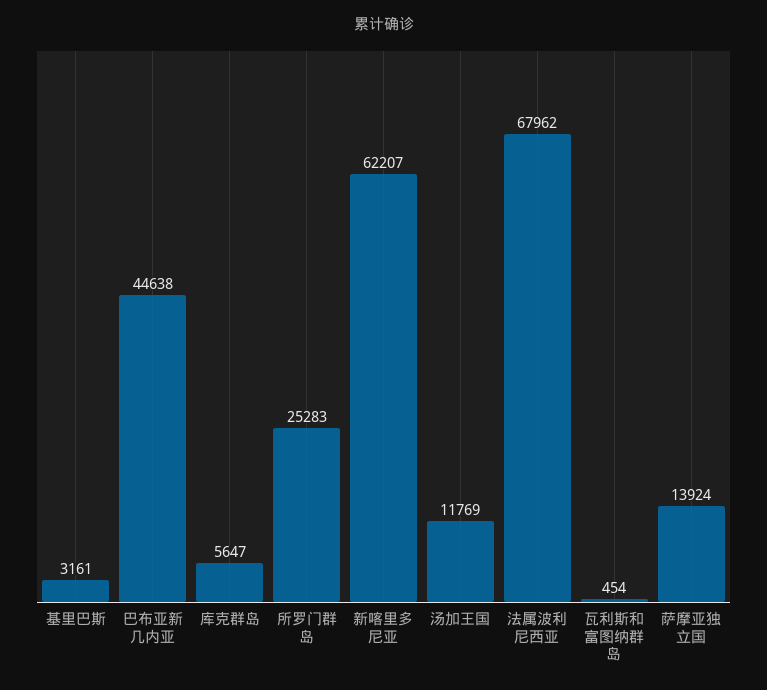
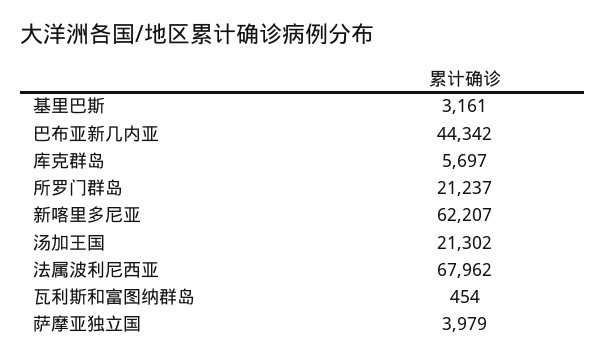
  {
    "基里巴斯": 3161,
-   "巴布亚新几内亚": 44638,
+   "巴布亚新几内亚": 44342,
-   "库克群岛": 5647,
+   "库克群岛": 5697,
-   "所罗门群岛": 25283,
+   "所罗门群岛": 21237,
    "新喀里多尼亚": 62207,
-   "汤加王国": 11769,
+   "汤加王国": 21302,
    "法属波利尼西亚": 67962,
    "瓦利斯和富图纳群岛": 454,
-   "萨摩亚独立国": 13924
+   "萨摩亚独立国": 3979
  }

